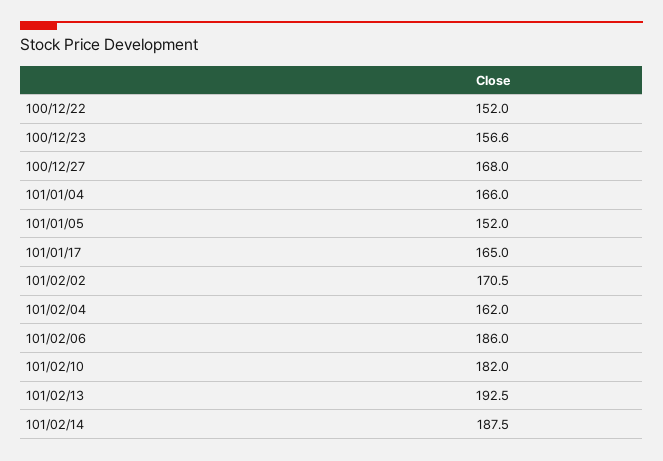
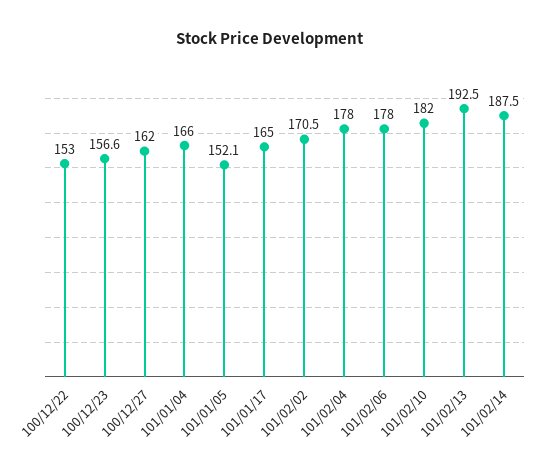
  {
-   "100/12/22": 152,
+   "100/12/22": 153,
    "100/12/23": 156.6,
-   "100/12/27": 168,
+   "100/12/27": 162,
    "101/01/04": 166,
-   "101/01/05": 152,
+   "101/01/05": 152.1,
    "101/01/17": 165,
    "101/02/02": 170.5,
-   "101/02/04": 162,
+   "101/02/04": 178,
-   "101/02/06": 186,
+   "101/02/06": 178,
    "101/02/10": 182,
    "101/02/13": 192.5,
    "101/02/14": 187.5
  }

